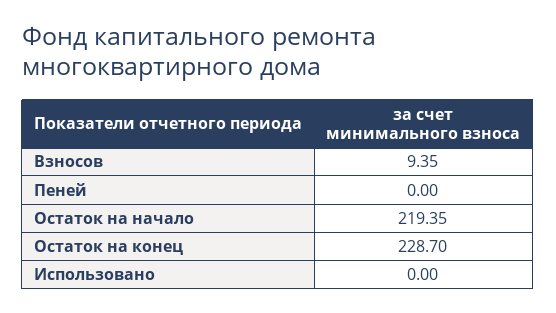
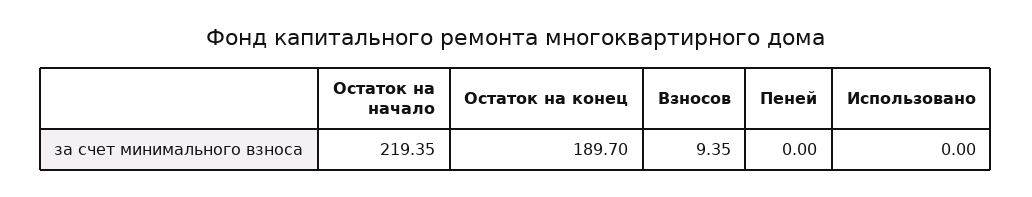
  {
    "Взносов": 9.35,
    "Пеней": 0,
    "Остаток на начало": 219.35,
-   "Остаток на конец": 228.7,
+   "Остаток на конец": 189.7,
    "Использовано": 0
  }

